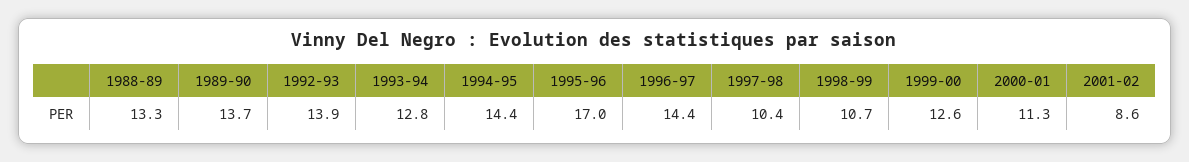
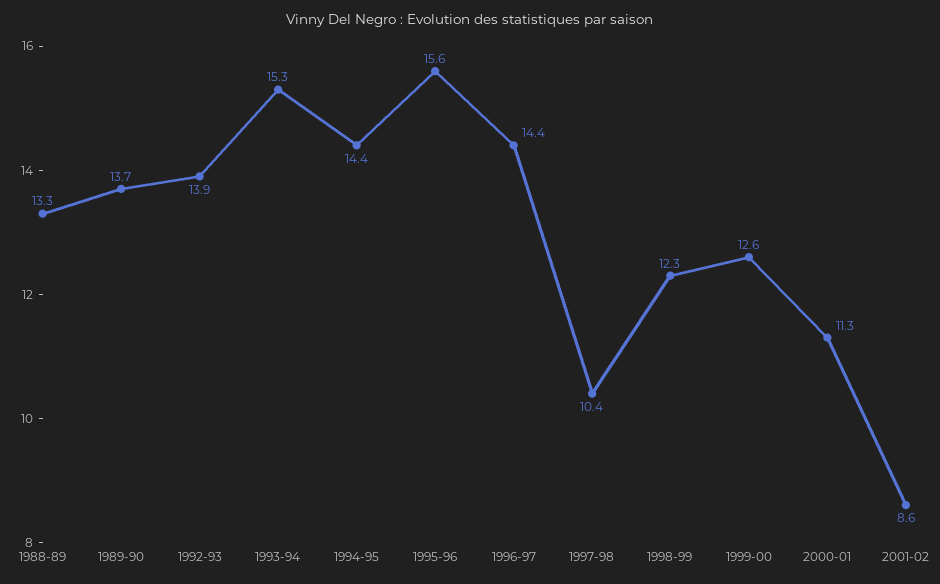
  {
    "1988-89": 13.3,
    "1989-90": 13.7,
    "1992-93": 13.9,
-   "1993-94": 12.8,
+   "1993-94": 15.3,
    "1994-95": 14.4,
-   "1995-96": 17,
+   "1995-96": 15.6,
    "1996-97": 14.4,
    "1997-98": 10.4,
-   "1998-99": 10.7,
+   "1998-99": 12.3,
    "1999-00": 12.6,
    "2000-01": 11.3,
    "2001-02": 8.6
  }

